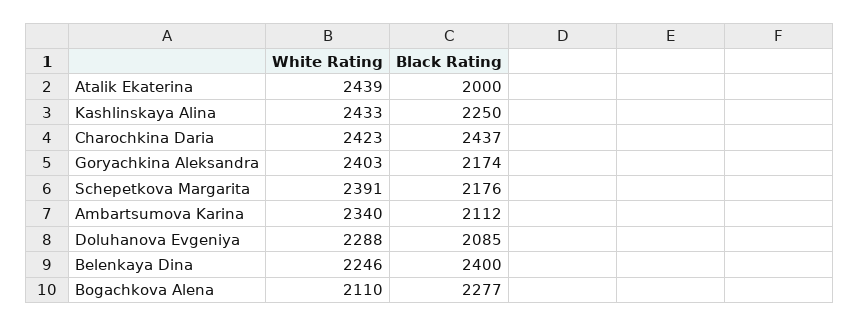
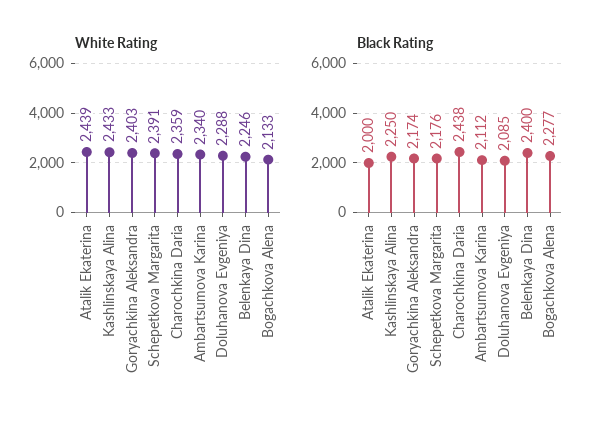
  {
    "White Rating": {
      "Atalik Ekaterina": 2439,
      "Kashlinskaya Alina": 2433,
-     "Charochkina Daria": 2423,
+     "Charochkina Daria": 2359,
      "Goryachkina Aleksandra": 2403,
      "Schepetkova Margarita": 2391,
      "Ambartsumova Karina": 2340,
      "Doluhanova Evgeniya": 2288,
      "Belenkaya Dina": 2246,
-     "Bogachkova Alena": 2110
+     "Bogachkova Alena": 2133
    },
    "Black Rating": {
      "Atalik Ekaterina": 2000,
      "Kashlinskaya Alina": 2250,
-     "Charochkina Daria": 2437,
+     "Charochkina Daria": 2438,
      "Goryachkina Aleksandra": 2174,
      "Schepetkova Margarita": 2176,
      "Ambartsumova Karina": 2112,
      "Doluhanova Evgeniya": 2085,
      "Belenkaya Dina": 2400,
      "Bogachkova Alena": 2277
    }
  }

